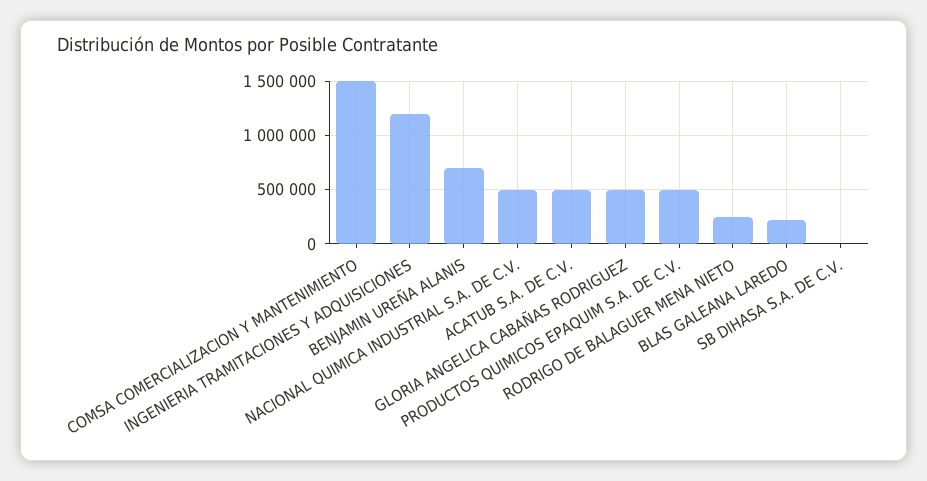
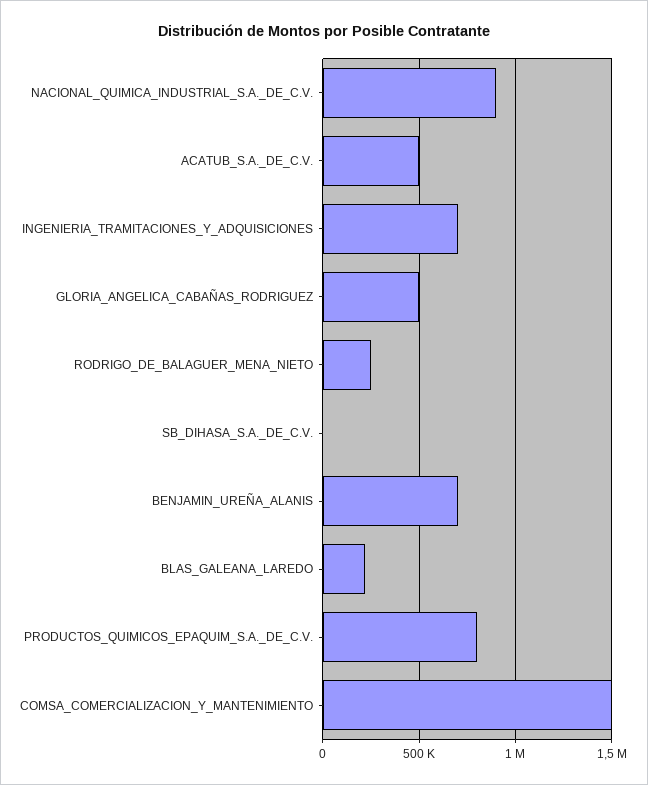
  {
    "COMSA COMERCIALIZACION Y MANTENIMIENTO": 1500000,
-   "INGENIERIA TRAMITACIONES Y ADQUISICIONES": 1200000,
+   "INGENIERIA TRAMITACIONES Y ADQUISICIONES": 700000,
    "BENJAMIN UREÑA ALANIS": 700000,
-   "NACIONAL QUIMICA INDUSTRIAL S.A. DE C.V.": 500000,
+   "NACIONAL QUIMICA INDUSTRIAL S.A. DE C.V.": 900000,
    "ACATUB S.A. DE C.V.": 500000,
    "GLORIA ANGELICA CABAÑAS RODRIGUEZ": 500000,
-   "PRODUCTOS QUIMICOS EPAQUIM S.A. DE C.V.": 500000,
+   "PRODUCTOS QUIMICOS EPAQUIM S.A. DE C.V.": 800000,
    "RODRIGO DE BALAGUER MENA NIETO": 250000,
    "BLAS GALEANA LAREDO": 200000,
    "SB DIHASA S.A. DE C.V.": 0
  }

